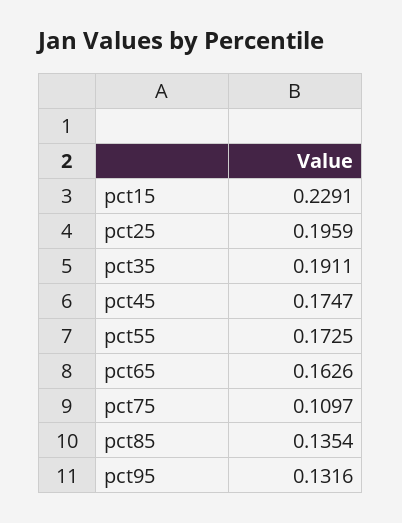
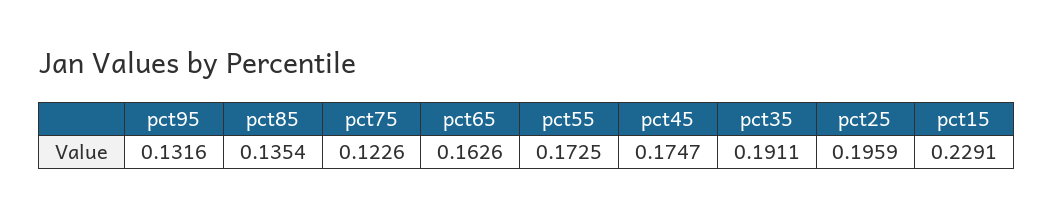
  {
    "pct15": 0.2291,
    "pct25": 0.1959,
    "pct35": 0.1911,
    "pct45": 0.1747,
    "pct55": 0.1725,
    "pct65": 0.1626,
-   "pct75": 0.1097,
+   "pct75": 0.1226,
    "pct85": 0.1354,
    "pct95": 0.1316
  }

